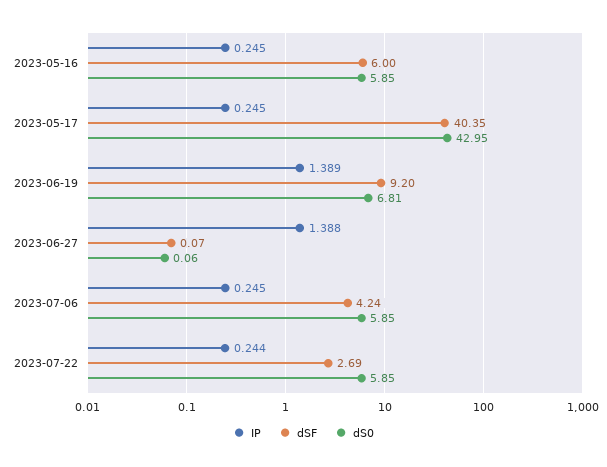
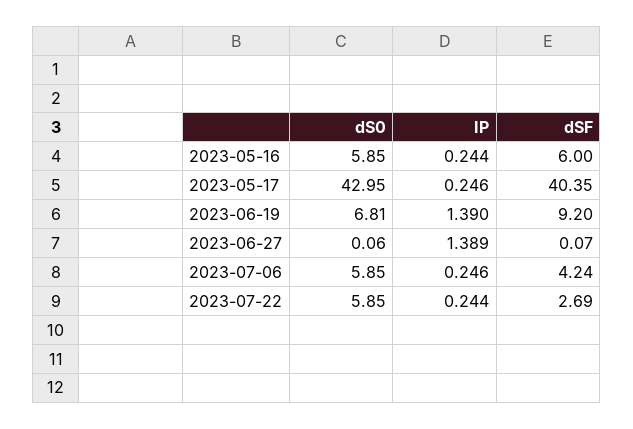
  {
    "IP": {
-     "2023-05-16": 0.245,
+     "2023-05-16": 0.244,
-     "2023-05-17": 0.245,
+     "2023-05-17": 0.246,
-     "2023-06-19": 1.389,
+     "2023-06-19": 1.39,
-     "2023-06-27": 1.388,
+     "2023-06-27": 1.389,
-     "2023-07-06": 0.245,
+     "2023-07-06": 0.246,
      "2023-07-22": 0.244
    },
    "dSF": {
      "2023-05-16": 6,
      "2023-05-17": 40.35,
      "2023-06-19": 9.2,
      "2023-06-27": 0.07,
      "2023-07-06": 4.24,
      "2023-07-22": 2.69
    },
    "dS0": {
      "2023-05-16": 5.85,
      "2023-05-17": 42.95,
      "2023-06-19": 6.81,
      "2023-06-27": 0.06,
      "2023-07-06": 5.85,
      "2023-07-22": 5.85
    }
  }

